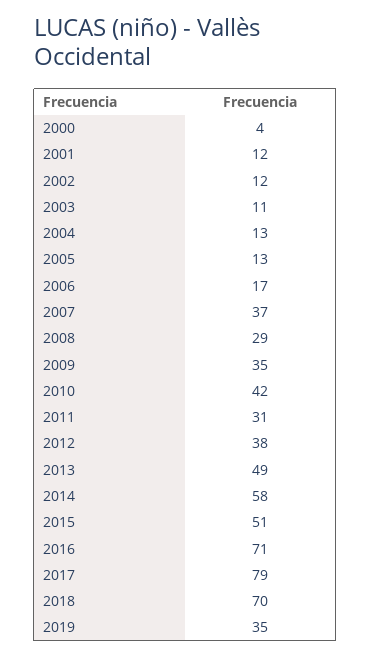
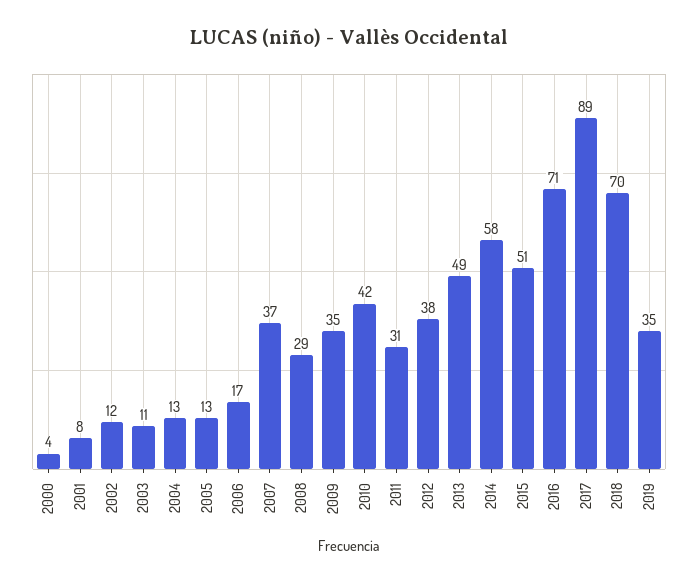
  {
    "2000": 4,
-   "2001": 12,
+   "2001": 8,
    "2002": 12,
    "2003": 11,
    "2004": 13,
    "2005": 13,
    "2006": 17,
    "2007": 37,
    "2008": 29,
    "2009": 35,
    "2010": 42,
    "2011": 31,
    "2012": 38,
    "2013": 49,
    "2014": 58,
    "2015": 51,
    "2016": 71,
-   "2017": 79,
+   "2017": 89,
    "2018": 70,
    "2019": 35
  }

